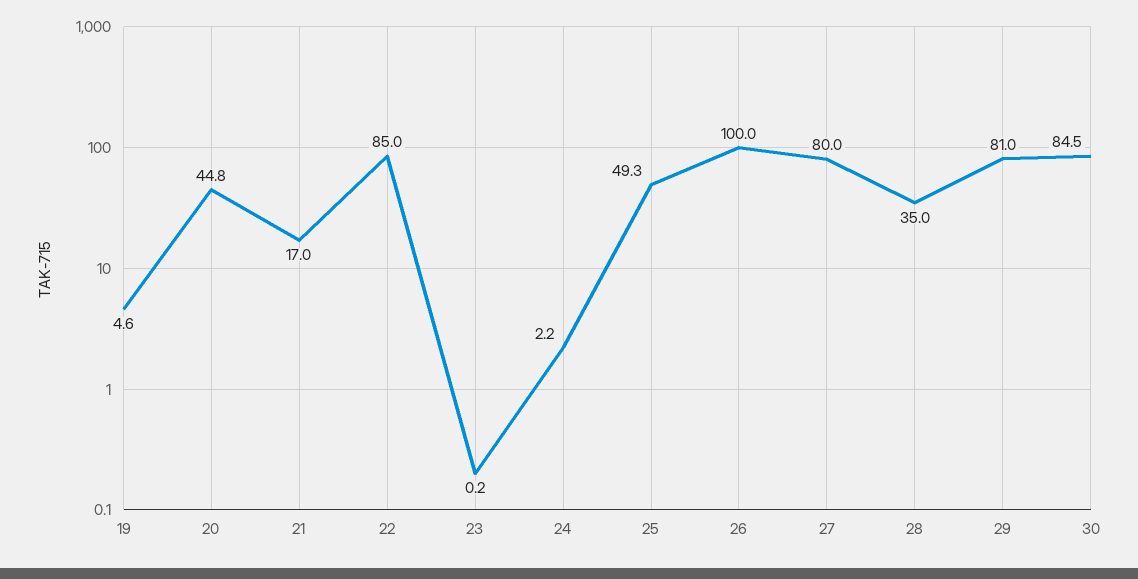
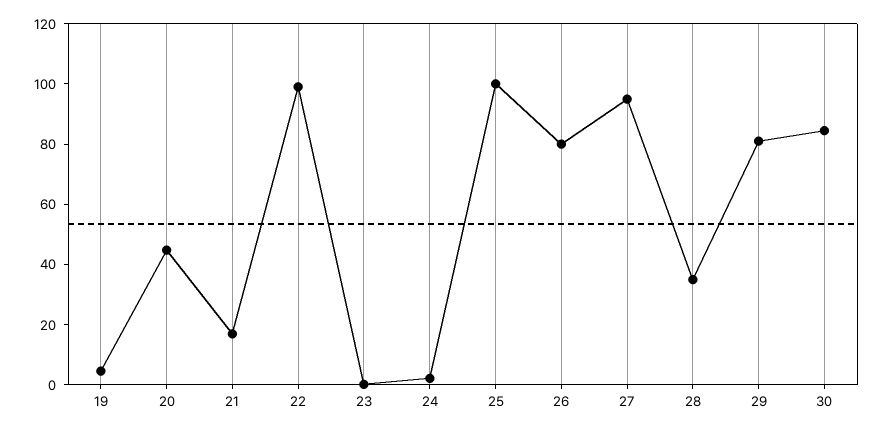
  {
    "19": 4.6,
    "20": 44.8,
    "21": 17,
-   "22": 85,
+   "22": 100,
    "23": 0.2,
    "24": 2.2,
-   "25": 49.3,
+   "25": 100,
-   "26": 100,
+   "26": 80,
-   "27": 80,
+   "27": 95,
    "28": 35,
    "29": 81,
    "30": 84.5
  }

